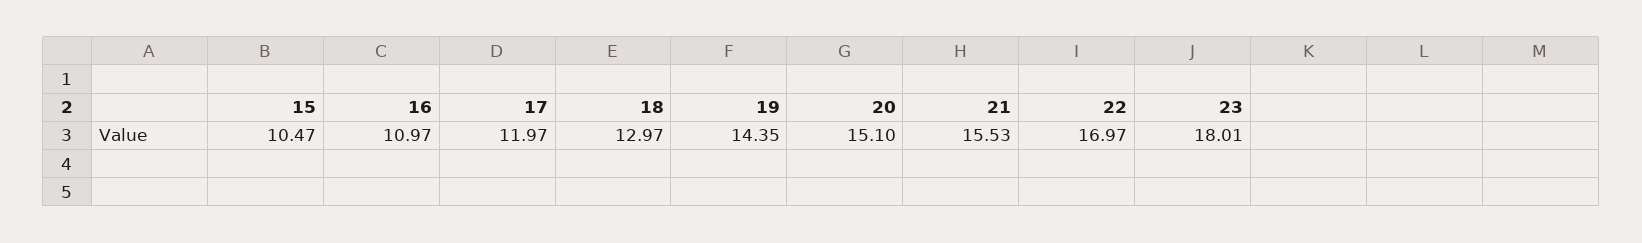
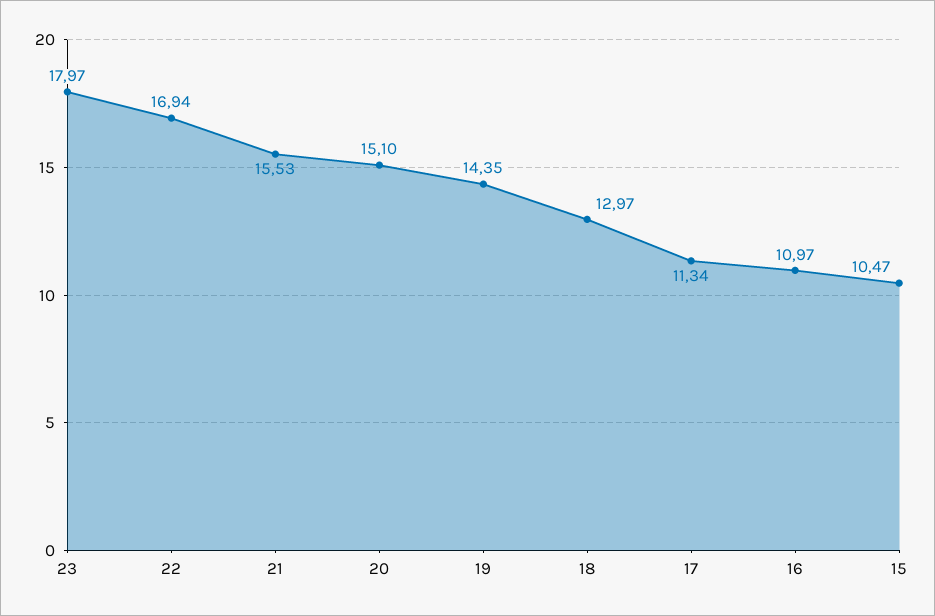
  {
    "15": 10.47,
    "16": 10.97,
-   "17": 11.97,
+   "17": 11.34,
    "18": 12.97,
    "19": 14.35,
    "20": 15.1,
    "21": 15.53,
-   "22": 16.97,
+   "22": 16.94,
-   "23": 18.01
+   "23": 17.97
  }

